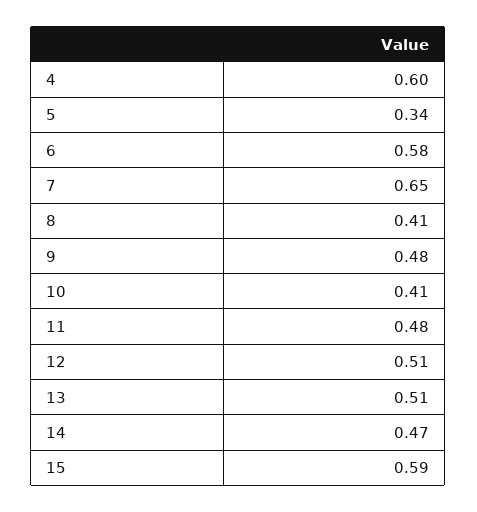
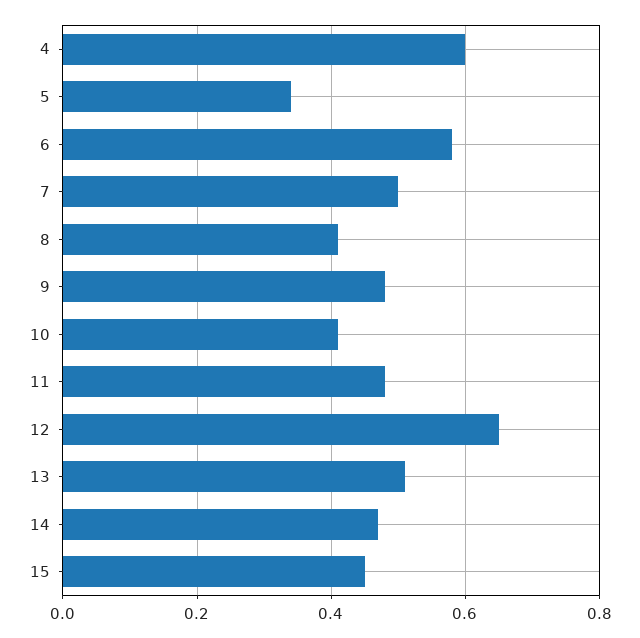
  {
    "4": 0.6,
    "5": 0.34,
    "6": 0.58,
-   "7": 0.65,
+   "7": 0.5,
    "8": 0.41,
    "9": 0.48,
    "10": 0.41,
    "11": 0.48,
-   "12": 0.51,
+   "12": 0.65,
    "13": 0.51,
    "14": 0.47,
-   "15": 0.59
+   "15": 0.45
  }

